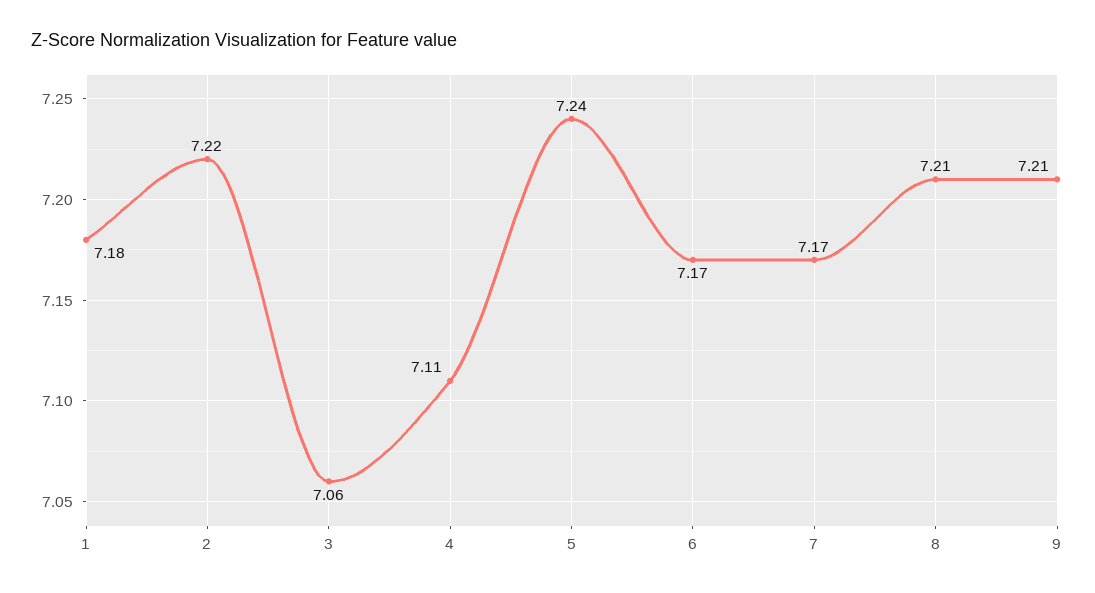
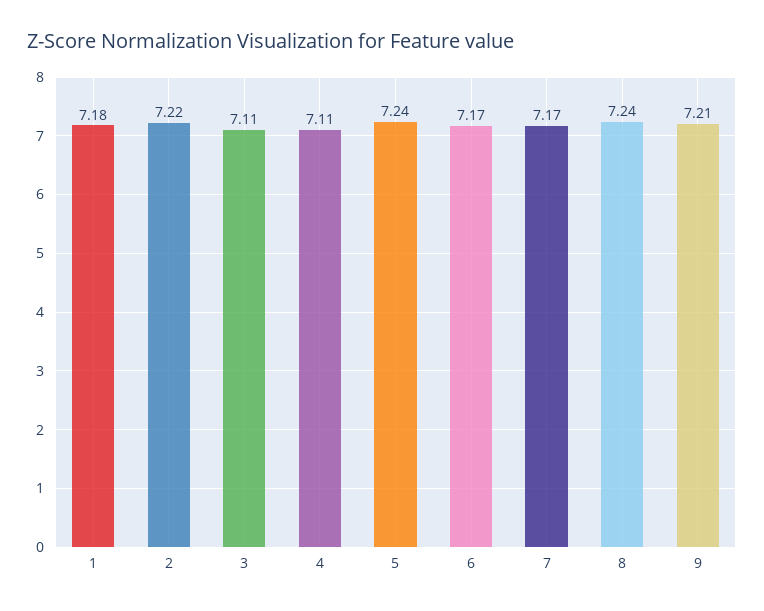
  {
    "1": 7.18,
    "2": 7.22,
-   "3": 7.06,
+   "3": 7.11,
    "4": 7.11,
    "5": 7.24,
    "6": 7.17,
    "7": 7.17,
-   "8": 7.21,
+   "8": 7.24,
    "9": 7.21
  }

